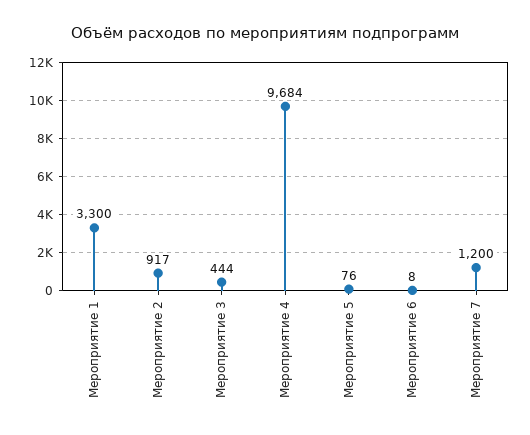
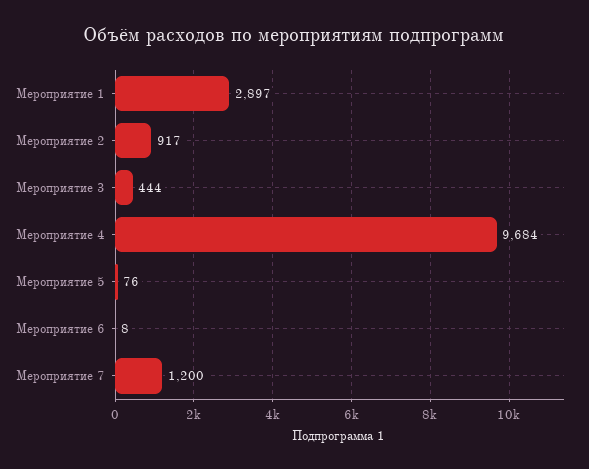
  {
-   "Мероприятие 1": 3300,
+   "Мероприятие 1": 2897,
    "Мероприятие 2": 917,
    "Мероприятие 3": 444,
    "Мероприятие 4": 9684,
    "Мероприятие 5": 76,
    "Мероприятие 6": 8,
    "Мероприятие 7": 1200
  }

